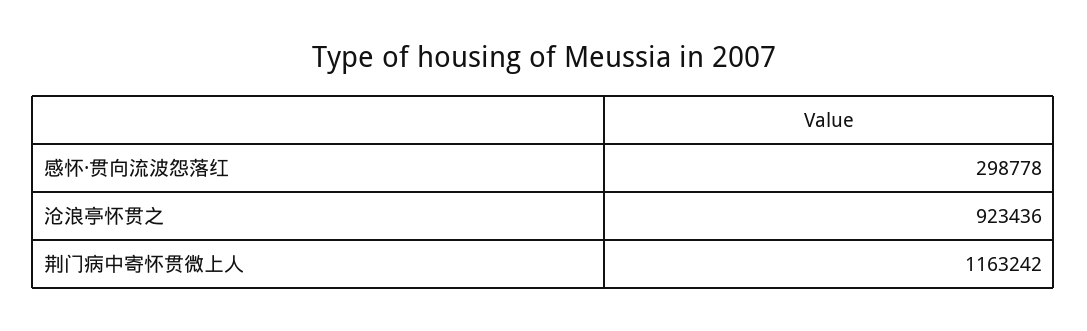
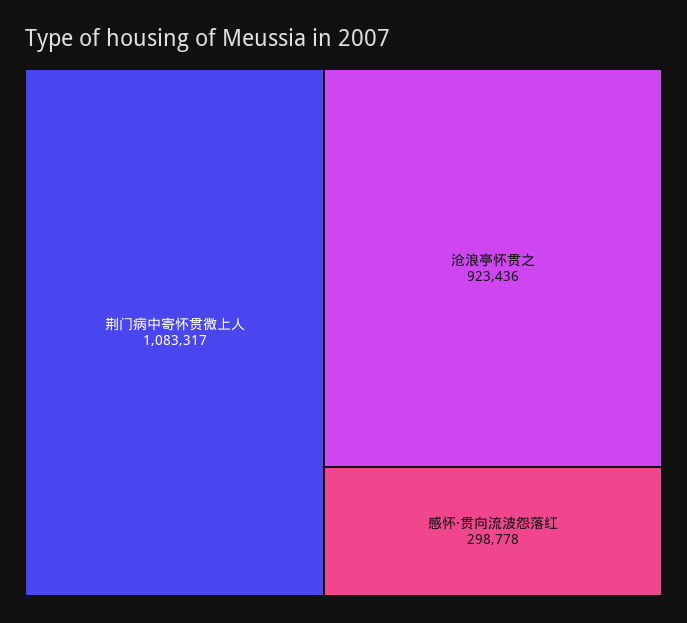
  {
    "感怀·贯向流波怨落红": 298778,
    "沧浪亭怀贯之": 923436,
-   "荆门病中寄怀贯微上人": 1163242
+   "荆门病中寄怀贯微上人": 1083317
  }

